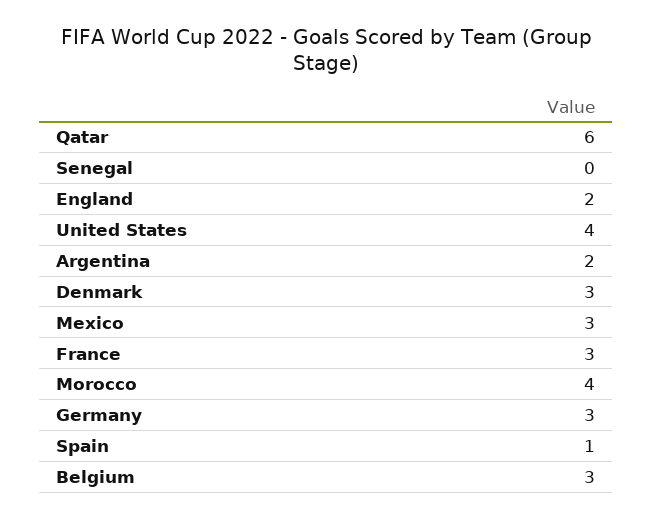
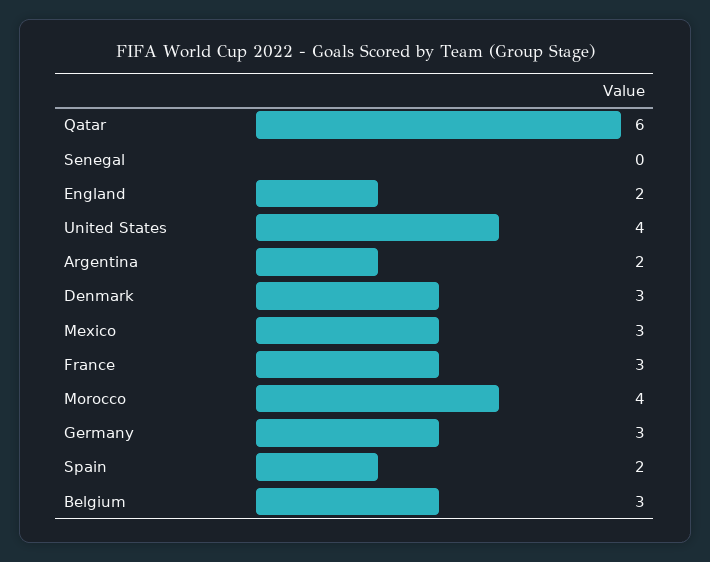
  {
    "Qatar": 6,
    "Senegal": 0,
    "England": 2,
    "United States": 4,
    "Argentina": 2,
    "Denmark": 3,
    "Mexico": 3,
    "France": 3,
    "Morocco": 4,
    "Germany": 3,
-   "Spain": 1,
+   "Spain": 2,
    "Belgium": 3
  }

